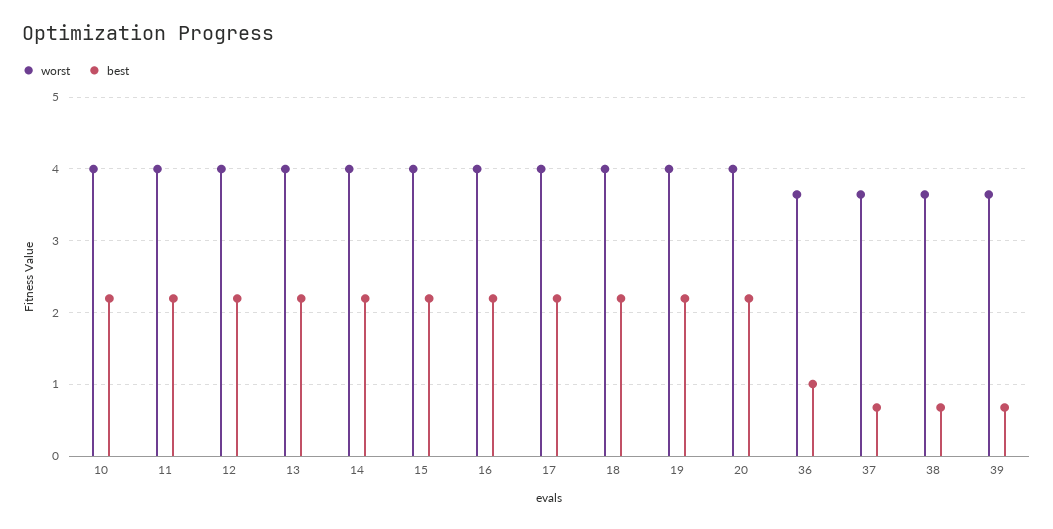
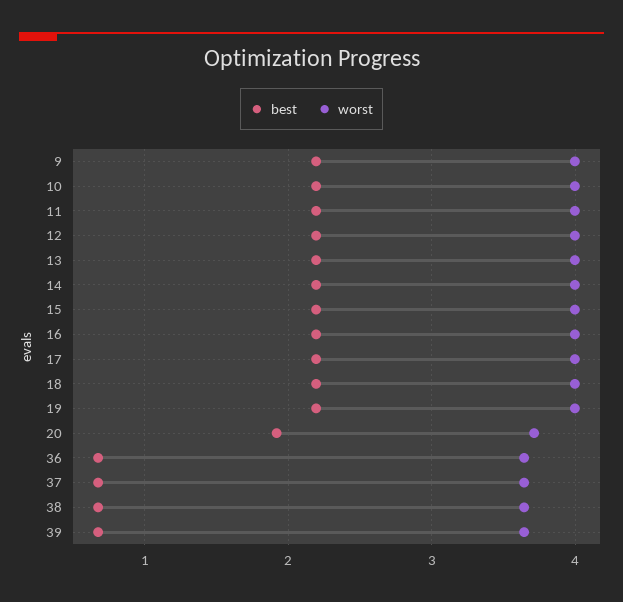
  {
    "worst": {
      "10": 4,
      "11": 4,
      "12": 4,
      "13": 4,
      "14": 4,
      "15": 4,
      "16": 4,
      "17": 4,
      "18": 4,
      "19": 4,
-     "20": 4,
+     "20": 3.7,
      "36": 3.6,
      "37": 3.6,
      "38": 3.6,
-     "39": 3.6
+     "39": 3.6,
+     "9": 4
    },
    "best": {
      "10": 2.2,
      "11": 2.2,
      "12": 2.2,
      "13": 2.2,
      "14": 2.2,
      "15": 2.2,
      "16": 2.2,
      "17": 2.2,
      "18": 2.2,
      "19": 2.2,
-     "20": 2.2,
+     "20": 1.9,
-     "36": 1,
+     "36": 0.7,
      "37": 0.7,
      "38": 0.7,
-     "39": 0.7
+     "39": 0.7,
+     "9": 2.2
    }
  }

